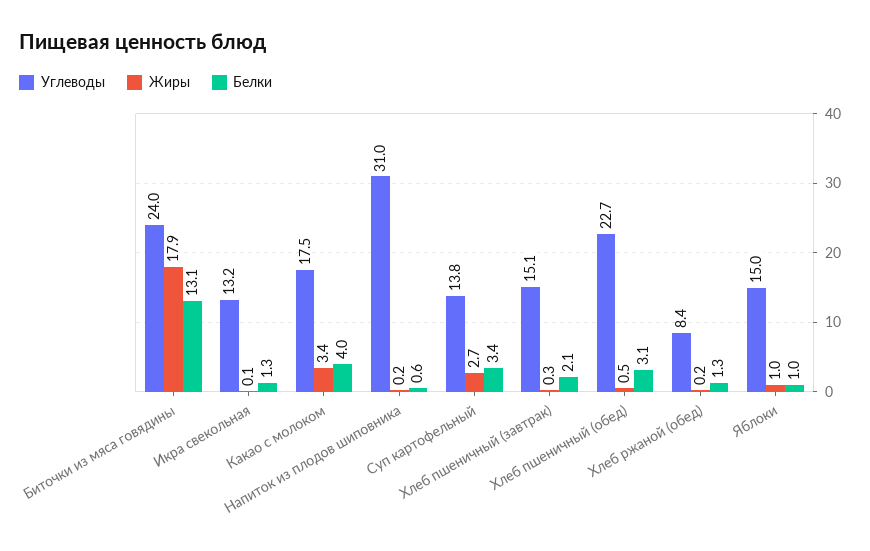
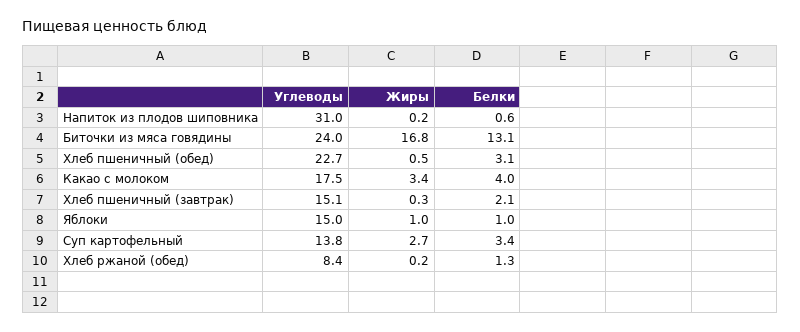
  {
    "Углеводы": {
      "Биточки из мяса говядины": 24,
-     "Икра свекольная": 13.2,
      "Какао с молоком": 17.5,
      "Напиток из плодов шиповника": 31,
      "Суп картофельный": 13.8,
      "Хлеб пшеничный (завтрак)": 15.1,
      "Хлеб пшеничный (обед)": 22.7,
      "Хлеб ржаной (обед)": 8.4,
      "Яблоки": 15
    },
    "Жиры": {
-     "Биточки из мяса говядины": 17.9,
+     "Биточки из мяса говядины": 16.8,
-     "Икра свекольная": 0.1,
      "Какао с молоком": 3.4,
      "Напиток из плодов шиповника": 0.2,
      "Суп картофельный": 2.7,
      "Хлеб пшеничный (завтрак)": 0.3,
      "Хлеб пшеничный (обед)": 0.5,
      "Хлеб ржаной (обед)": 0.2,
      "Яблоки": 1
    },
    "Белки": {
      "Биточки из мяса говядины": 13.1,
-     "Икра свекольная": 1.3,
      "Какао с молоком": 4,
      "Напиток из плодов шиповника": 0.6,
      "Суп картофельный": 3.4,
      "Хлеб пшеничный (завтрак)": 2.1,
      "Хлеб пшеничный (обед)": 3.1,
      "Хлеб ржаной (обед)": 1.3,
      "Яблоки": 1
    }
  }

